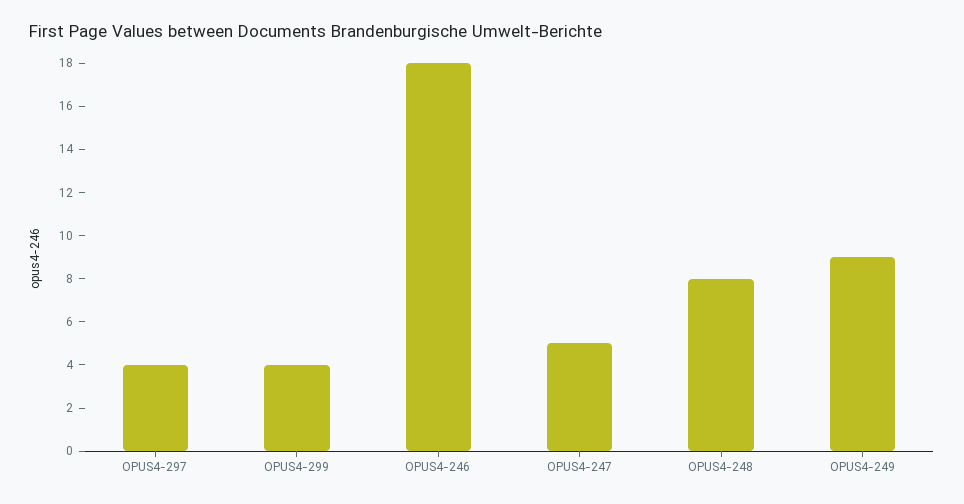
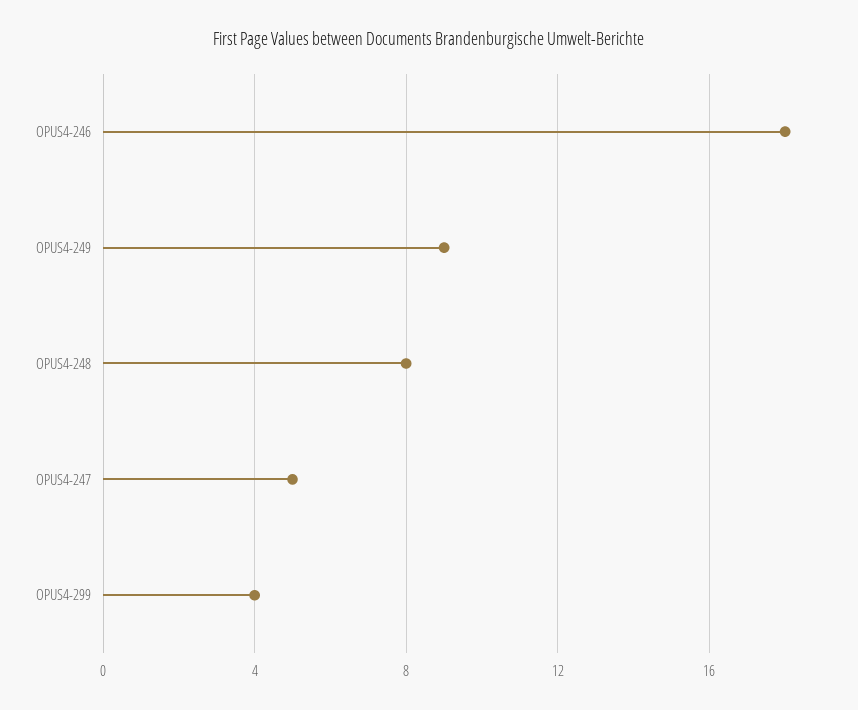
  {
-   "OPUS4-297": 4,
    "OPUS4-299": 4,
    "OPUS4-246": 18,
    "OPUS4-247": 5,
    "OPUS4-248": 8,
    "OPUS4-249": 9
  }

